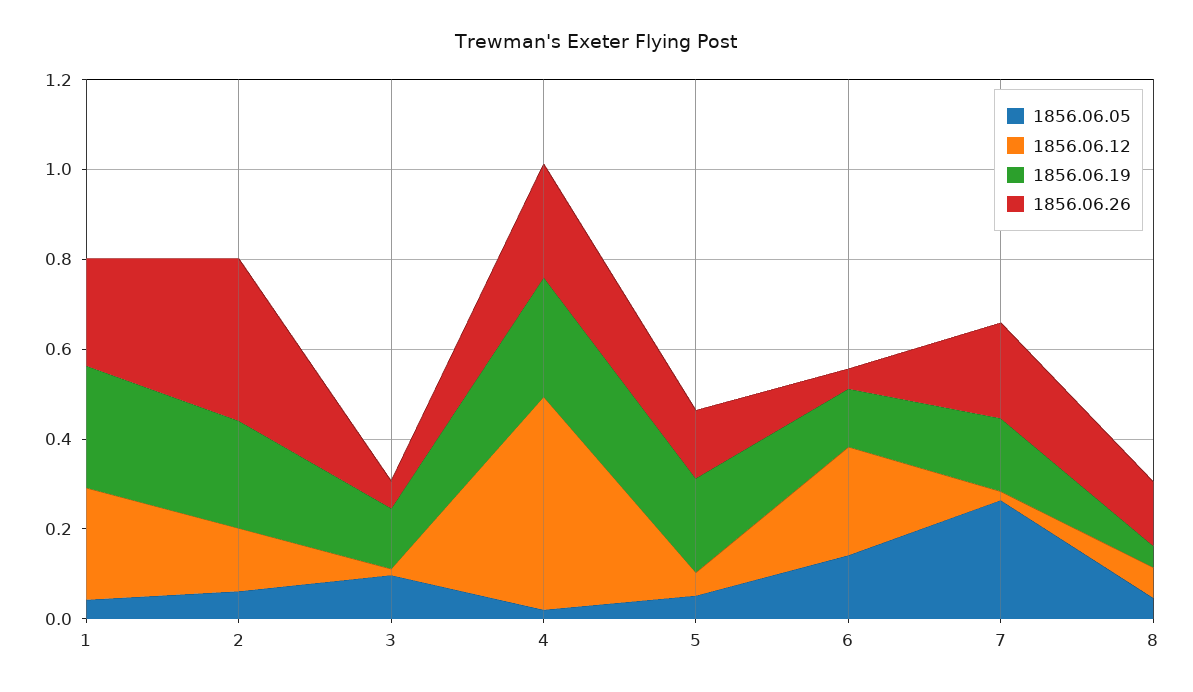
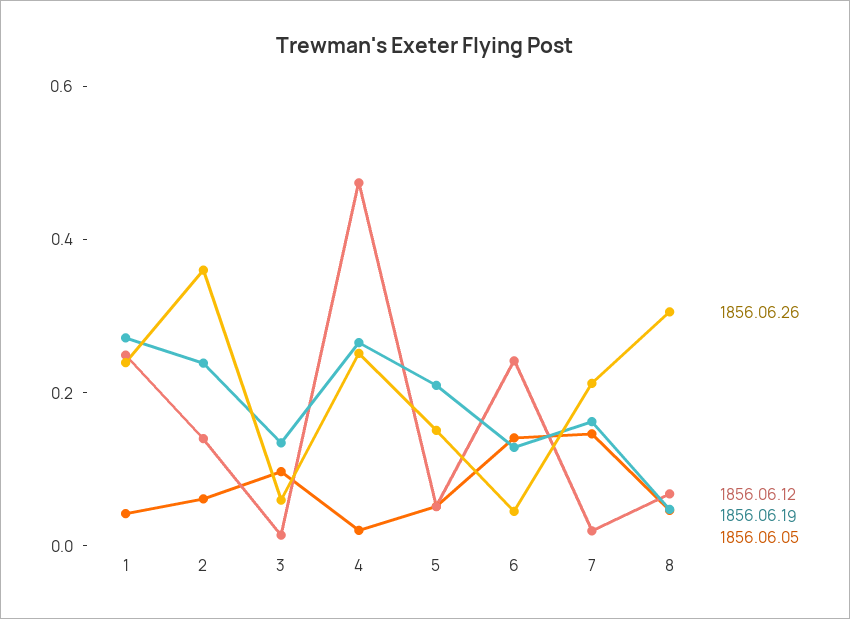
  {
    "1856.06.05": {
      "1": 0.05,
      "2": 0.05,
      "3": 0.1,
      "4": 0,
      "5": 0.05,
      "6": 0.15,
-     "7": 0.25,
+     "7": 0.15,
      "8": 0.05
    },
    "1856.06.12": {
      "1": 0.25,
      "2": 0.15,
      "3": 0,
      "4": 0.45,
      "5": 0.05,
      "6": 0.25,
      "7": 0,
      "8": 0.05
    },
    "1856.06.19": {
      "1": 0.25,
      "2": 0.25,
      "3": 0.15,
      "4": 0.25,
      "5": 0.2,
      "6": 0.15,
      "7": 0.15,
      "8": 0.05
    },
    "1856.06.26": {
      "1": 0.25,
      "2": 0.35,
      "3": 0.05,
      "4": 0.25,
      "5": 0.15,
      "6": 0.05,
      "7": 0.2,
-     "8": 0.15
+     "8": 0.3
    }
  }

